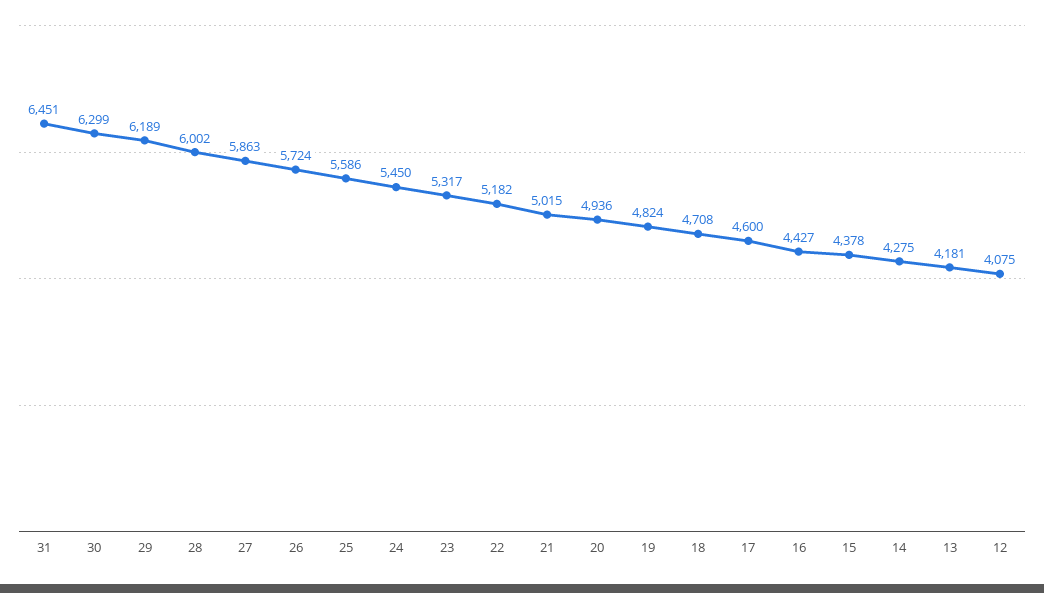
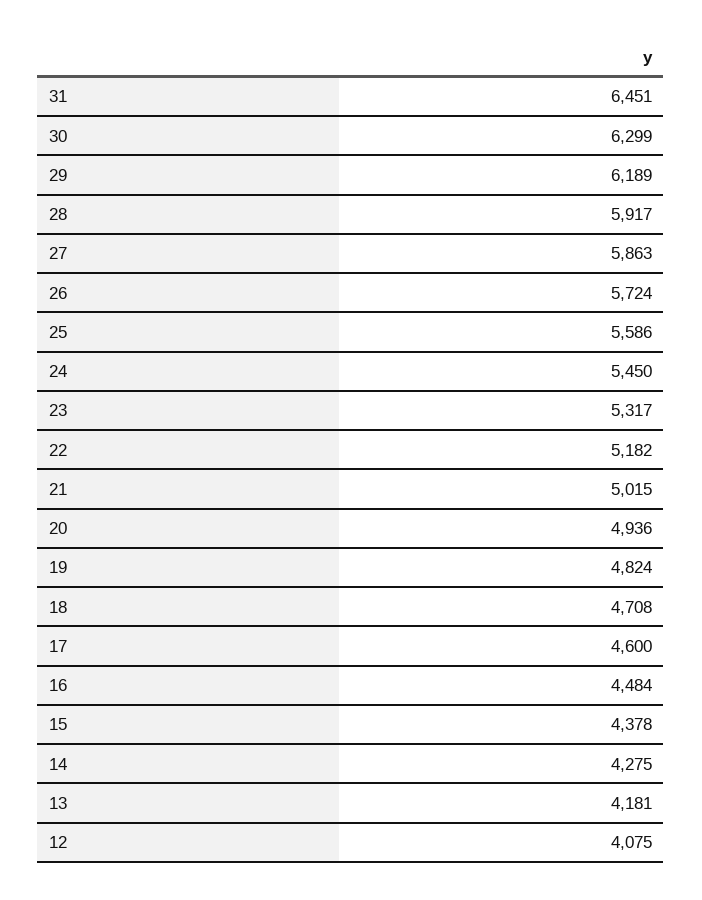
  {
    "31": 6451,
    "30": 6299,
    "29": 6189,
-   "28": 6002,
+   "28": 5917,
    "27": 5863,
    "26": 5724,
    "25": 5586,
    "24": 5450,
    "23": 5317,
    "22": 5182,
    "21": 5015,
    "20": 4936,
    "19": 4824,
    "18": 4708,
    "17": 4600,
-   "16": 4427,
+   "16": 4484,
    "15": 4378,
    "14": 4275,
    "13": 4181,
    "12": 4075
  }

